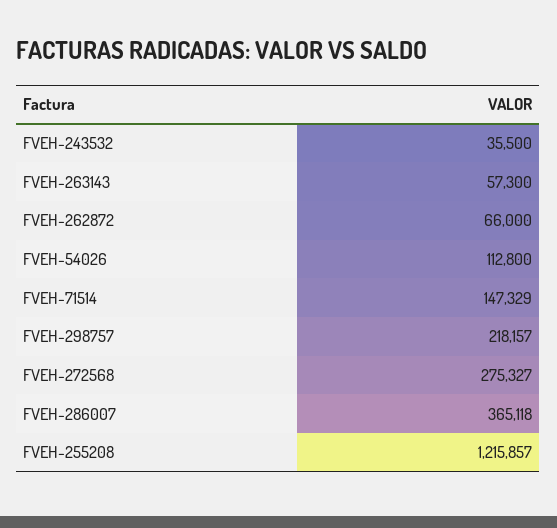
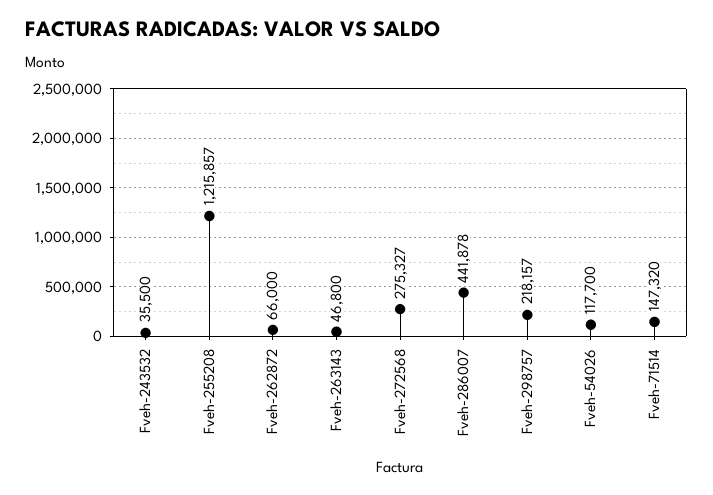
  {
    "FVEH-243532": 35500,
-   "FVEH-263143": 57300,
+   "FVEH-263143": 46800,
    "FVEH-262872": 66000,
-   "FVEH-54026": 112800,
+   "FVEH-54026": 117700,
-   "FVEH-71514": 147329,
+   "FVEH-71514": 147320,
    "FVEH-298757": 218157,
    "FVEH-272568": 275327,
-   "FVEH-286007": 365118,
+   "FVEH-286007": 441878,
    "FVEH-255208": 1215857
  }

